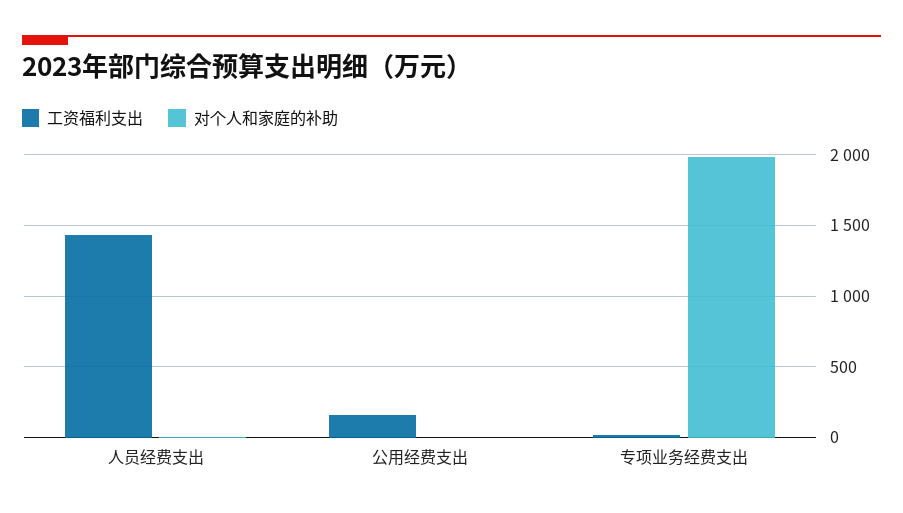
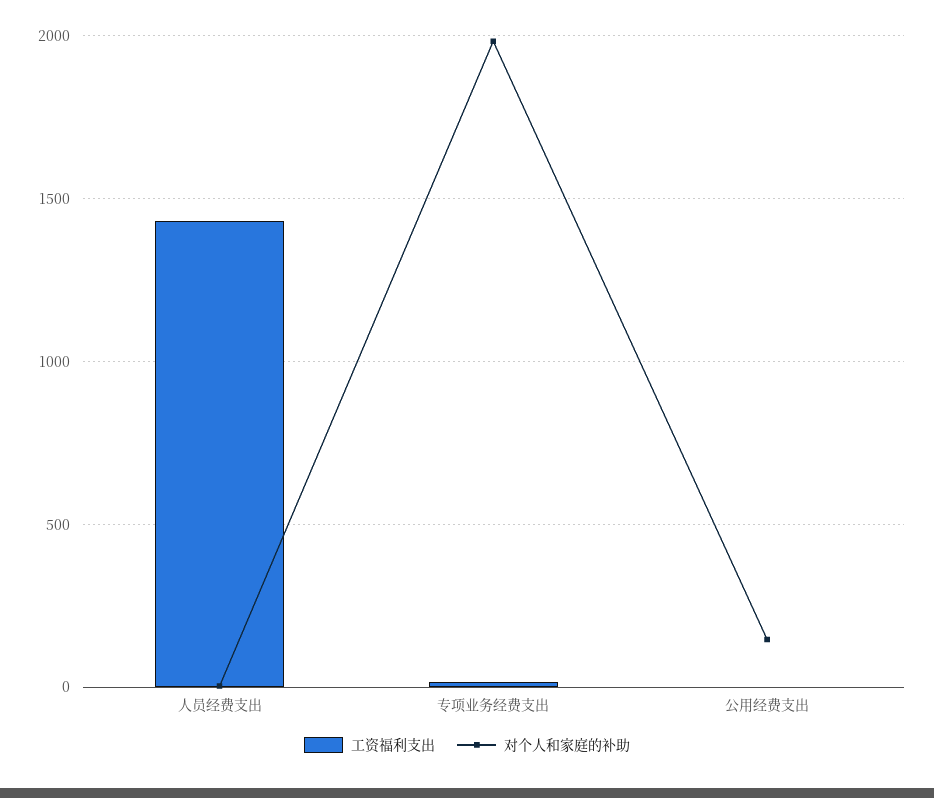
  {
    "工资福利支出": {
      "人员经费支出": 1450,
-     "公用经费支出": 150,
+     "公用经费支出": 0,
      "专项业务经费支出": 0
    },
    "对个人和家庭的补助": {
      "人员经费支出": 0,
-     "公用经费支出": 0,
+     "公用经费支出": 150,
      "专项业务经费支出": 2000
    }
  }

